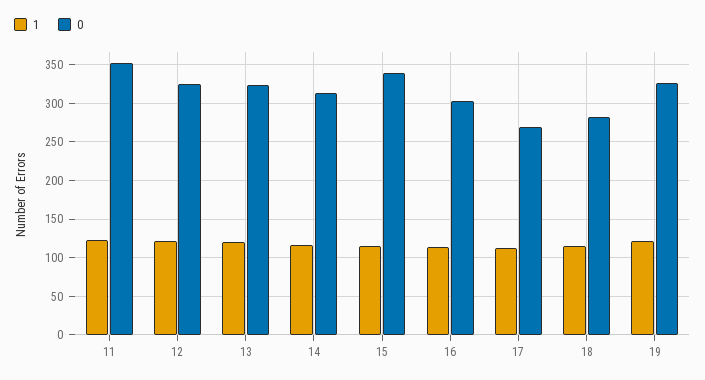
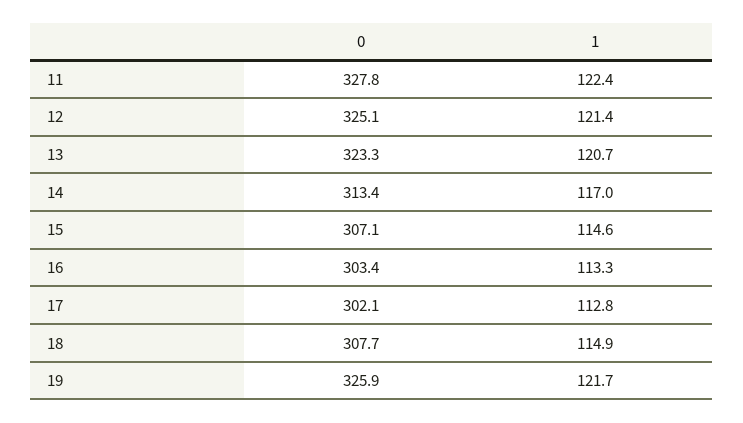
  {
    "1": {
      "11": 122.4,
      "12": 121.4,
      "13": 120.7,
      "14": 117,
      "15": 114.6,
      "16": 113.3,
      "17": 112.8,
      "18": 114.9,
      "19": 121.7
    },
    "0": {
-     "11": 350,
+     "11": 327.8,
      "12": 325.1,
      "13": 323.3,
      "14": 313.4,
-     "15": 340,
+     "15": 307.1,
      "16": 303.4,
-     "17": 270,
+     "17": 302.1,
-     "18": 280,
+     "18": 307.7,
      "19": 325.9
    }
  }

